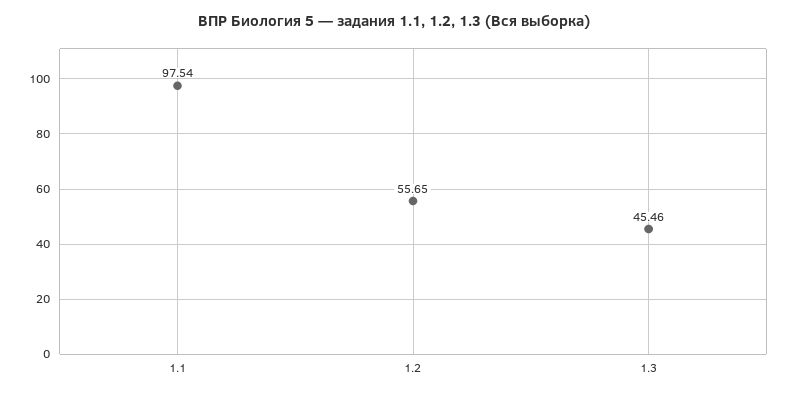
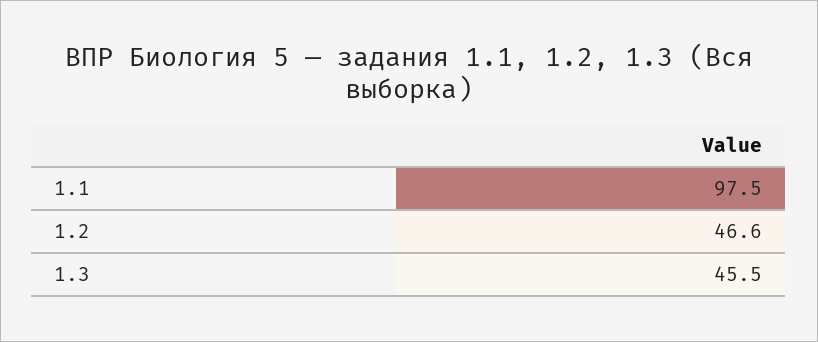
  {
    "1.1": 97.54,
-   "1.2": 55.65,
+   "1.2": 46.6,
    "1.3": 45.46
  }

